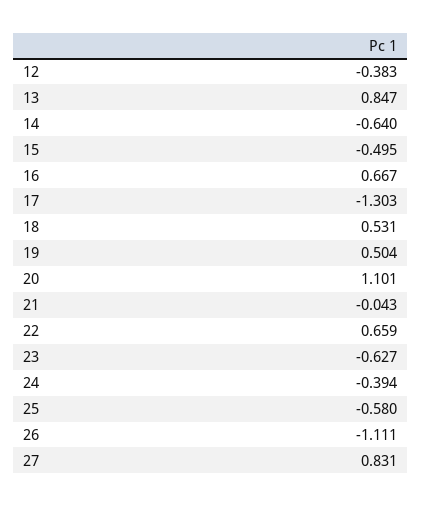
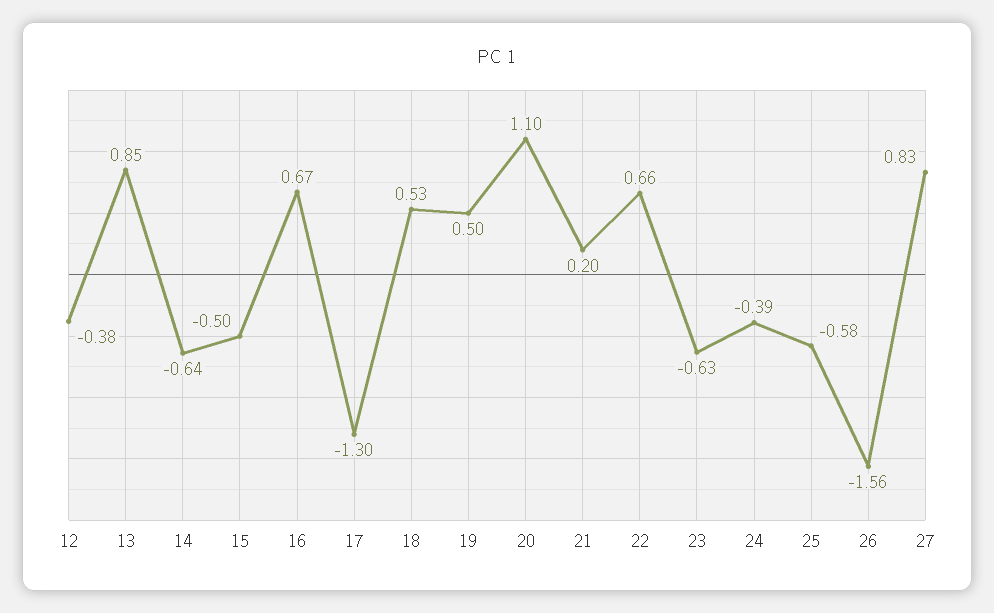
  {
    "12": -0.383,
    "13": 0.847,
    "14": -0.64,
    "15": -0.495,
    "16": 0.667,
    "17": -1.303,
    "18": 0.531,
    "19": 0.504,
    "20": 1.101,
-   "21": -0.043,
+   "21": 0.2,
    "22": 0.659,
    "23": -0.627,
    "24": -0.394,
    "25": -0.58,
-   "26": -1.111,
+   "26": -1.56,
    "27": 0.831
  }

